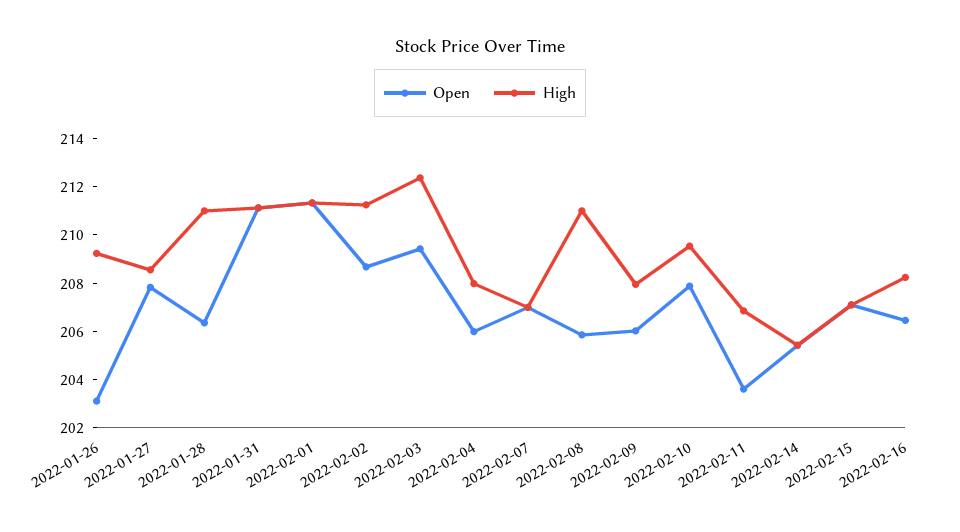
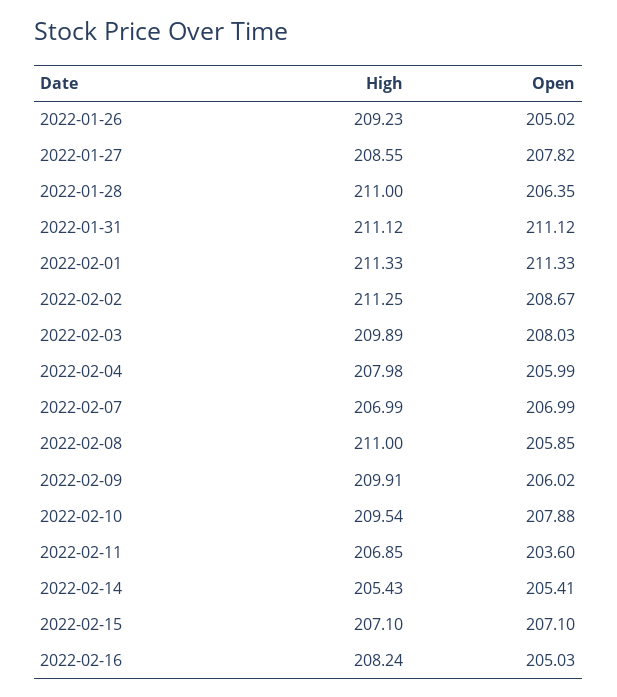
  {
    "Open": {
-     "2022-01-26": 203,
+     "2022-01-26": 205.02,
      "2022-01-27": 207.82,
      "2022-01-28": 206.35,
      "2022-01-31": 211.12,
      "2022-02-01": 211.33,
      "2022-02-02": 208.67,
-     "2022-02-03": 209.5,
+     "2022-02-03": 208.03,
      "2022-02-04": 205.99,
      "2022-02-07": 206.99,
      "2022-02-08": 205.85,
      "2022-02-09": 206.02,
      "2022-02-10": 207.88,
      "2022-02-11": 203.6,
      "2022-02-14": 205.41,
      "2022-02-15": 207.1,
-     "2022-02-16": 206.5
+     "2022-02-16": 205.03
    },
    "High": {
      "2022-01-26": 209.23,
      "2022-01-27": 208.55,
      "2022-01-28": 211,
      "2022-01-31": 211.12,
      "2022-02-01": 211.33,
      "2022-02-02": 211.25,
-     "2022-02-03": 212.5,
+     "2022-02-03": 209.89,
      "2022-02-04": 207.98,
      "2022-02-07": 206.99,
      "2022-02-08": 211,
-     "2022-02-09": 208,
+     "2022-02-09": 209.91,
      "2022-02-10": 209.54,
      "2022-02-11": 206.85,
      "2022-02-14": 205.43,
      "2022-02-15": 207.1,
      "2022-02-16": 208.24
    }
  }

